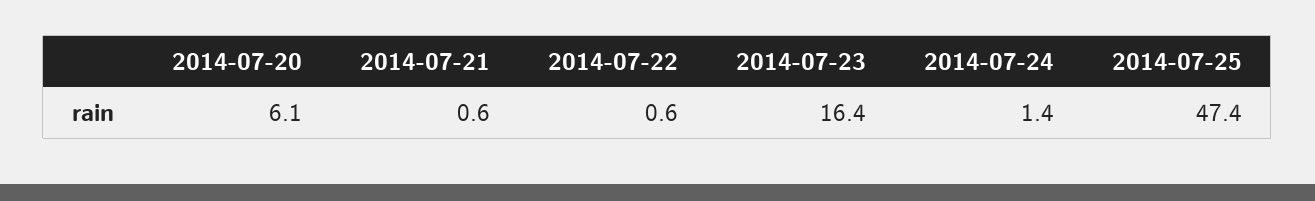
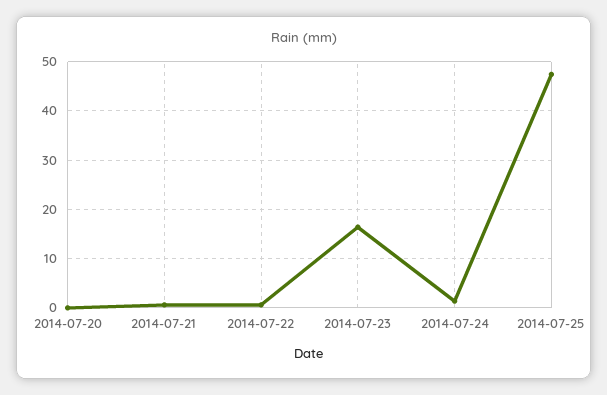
  {
-   "2014-07-20": 6.1,
+   "2014-07-20": 0,
    "2014-07-21": 0.6,
    "2014-07-22": 0.6,
    "2014-07-23": 16.4,
    "2014-07-24": 1.4,
    "2014-07-25": 47.4
  }

